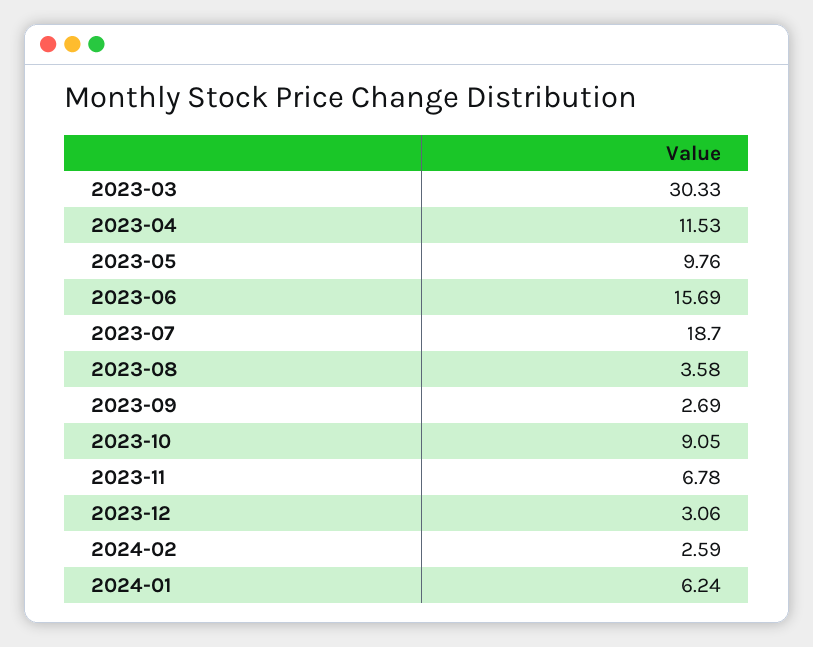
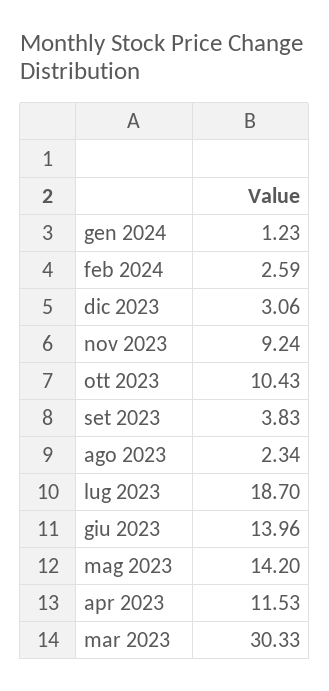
  {
    "2023-03": 30.33,
    "2023-04": 11.53,
-   "2023-05": 9.76,
+   "2023-05": 14.2,
-   "2023-06": 15.69,
+   "2023-06": 13.96,
    "2023-07": 18.7,
-   "2023-08": 3.58,
+   "2023-08": 2.34,
-   "2023-09": 2.69,
+   "2023-09": 3.83,
-   "2023-10": 9.05,
+   "2023-10": 10.43,
-   "2023-11": 6.78,
+   "2023-11": 9.24,
    "2023-12": 3.06,
    "2024-02": 2.59,
-   "2024-01": 6.24
+   "2024-01": 1.23
  }

